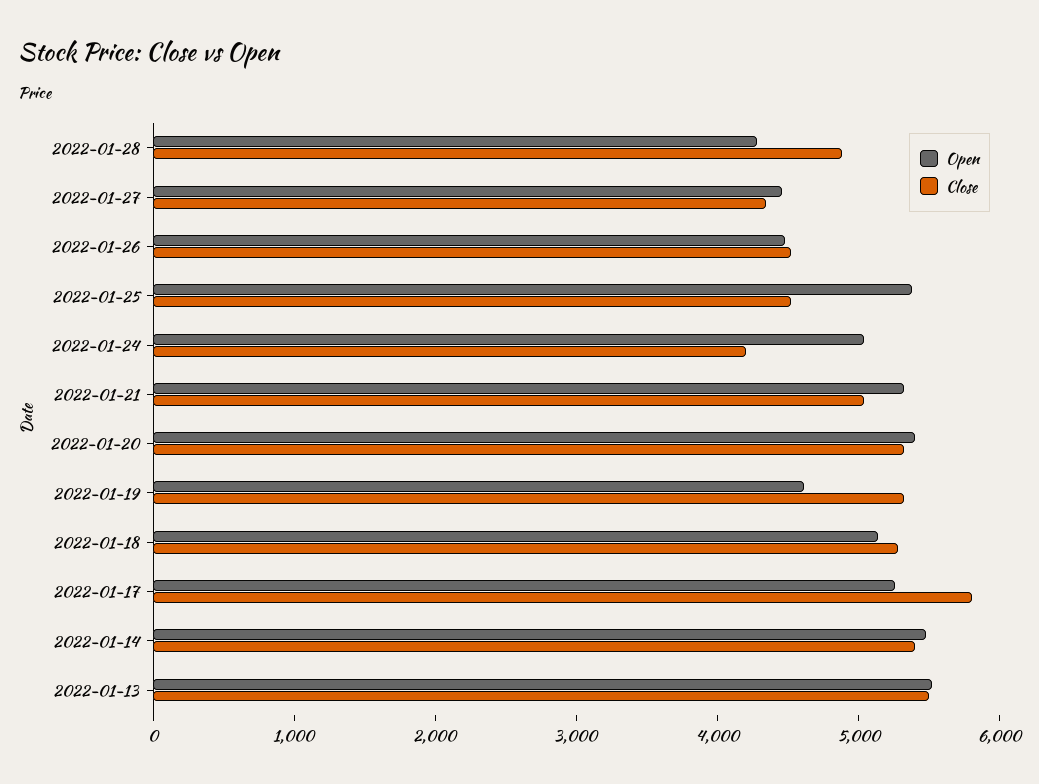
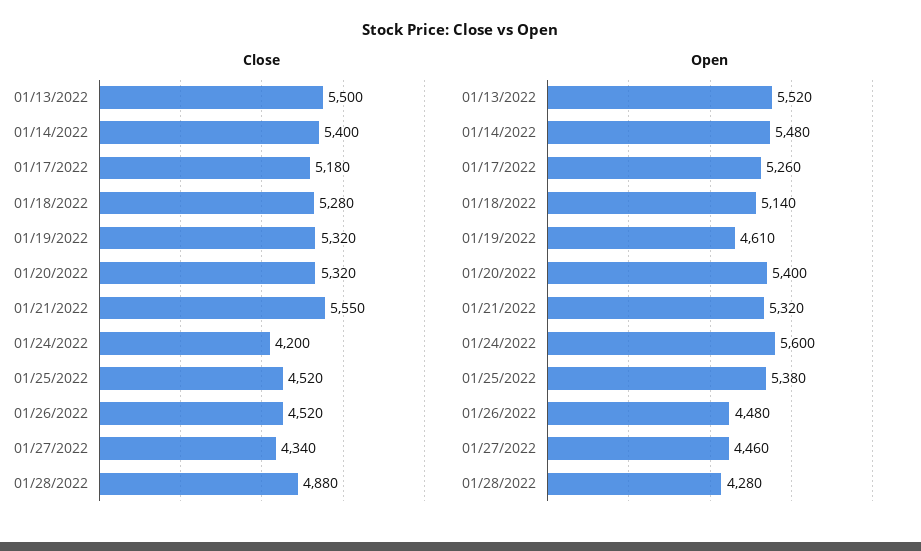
  {
    "Open": {
      "2022-01-28": 4280,
      "2022-01-27": 4460,
      "2022-01-26": 4480,
      "2022-01-25": 5380,
-     "2022-01-24": 5000,
+     "2022-01-24": 5600,
      "2022-01-21": 5320,
      "2022-01-20": 5400,
      "2022-01-19": 4610,
      "2022-01-18": 5140,
      "2022-01-17": 5260,
      "2022-01-14": 5480,
      "2022-01-13": 5520
    },
    "Close": {
      "2022-01-28": 4880,
      "2022-01-27": 4340,
      "2022-01-26": 4520,
      "2022-01-25": 4520,
      "2022-01-24": 4200,
-     "2022-01-21": 5000,
+     "2022-01-21": 5550,
      "2022-01-20": 5320,
      "2022-01-19": 5320,
      "2022-01-18": 5280,
-     "2022-01-17": 5800,
+     "2022-01-17": 5180,
      "2022-01-14": 5400,
      "2022-01-13": 5500
    }
  }

